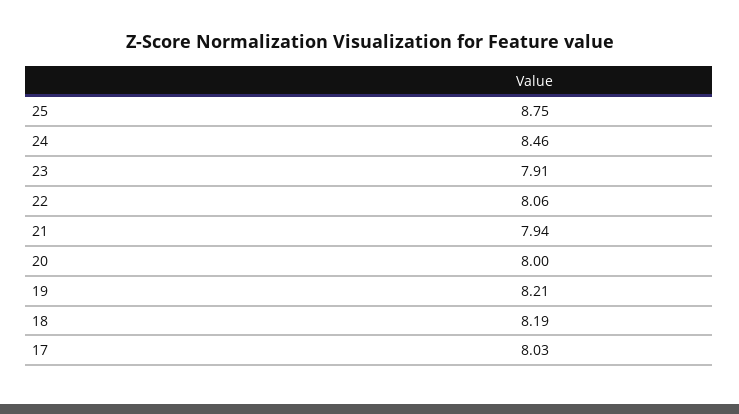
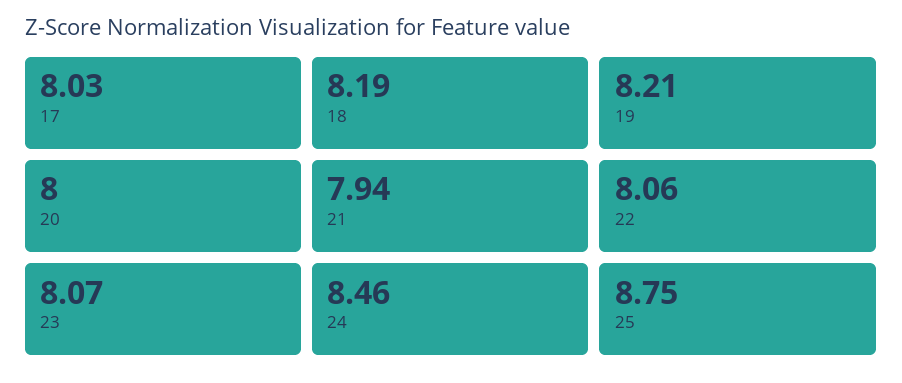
  {
    "25": 8.75,
    "24": 8.46,
-   "23": 7.91,
+   "23": 8.07,
    "22": 8.06,
    "21": 7.94,
    "20": 8,
    "19": 8.21,
    "18": 8.19,
    "17": 8.03
  }

